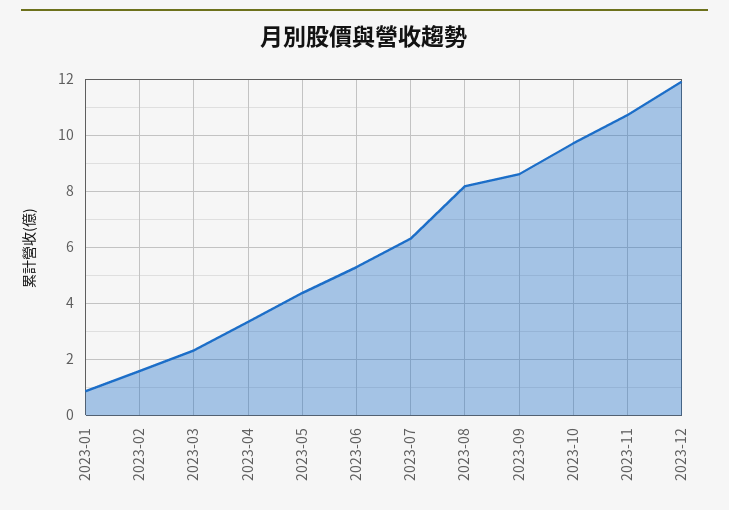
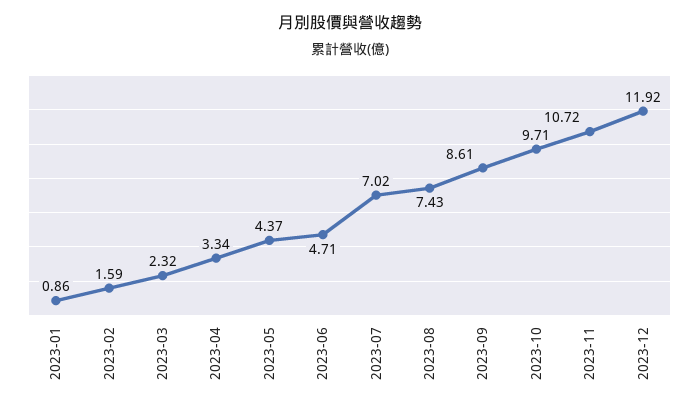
  {
    "2023-01": 0.86,
    "2023-02": 1.59,
    "2023-03": 2.32,
    "2023-04": 3.34,
    "2023-05": 4.37,
-   "2023-06": 5.25,
+   "2023-06": 4.71,
-   "2023-07": 6.25,
+   "2023-07": 7.02,
-   "2023-08": 8.25,
+   "2023-08": 7.43,
    "2023-09": 8.61,
    "2023-10": 9.71,
    "2023-11": 10.72,
    "2023-12": 11.92
  }

